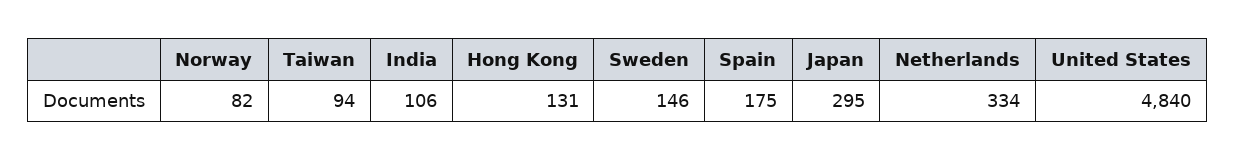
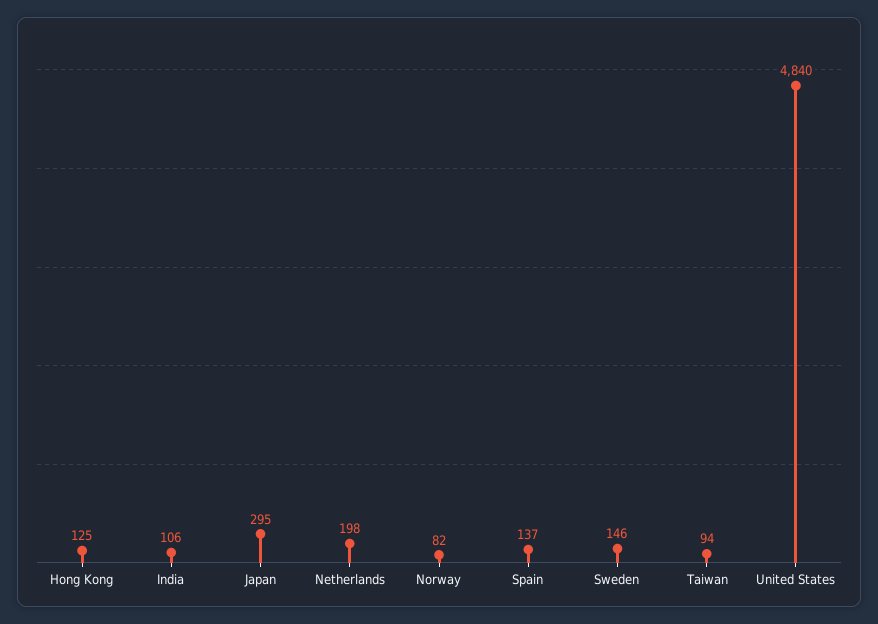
  {
    "Norway": 82,
    "Taiwan": 94,
    "India": 106,
-   "Hong Kong": 131,
+   "Hong Kong": 125,
    "Sweden": 146,
-   "Spain": 175,
+   "Spain": 137,
    "Japan": 295,
-   "Netherlands": 334,
+   "Netherlands": 198,
    "United States": 4840
  }

